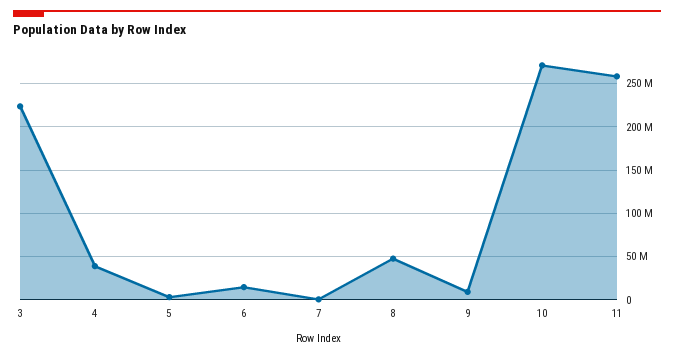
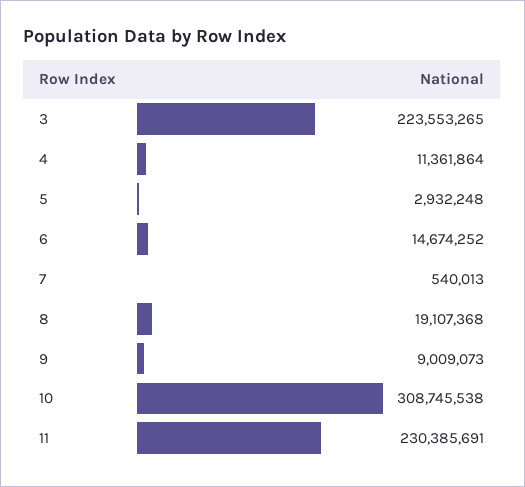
  {
    "3": 223553265,
-   "4": 40000000,
+   "4": 11361864,
    "5": 2932248,
    "6": 14674252,
    "7": 540013,
-   "8": 50000000,
+   "8": 19107368,
    "9": 9009073,
-   "10": 270000000,
+   "10": 308745538,
-   "11": 260000000
+   "11": 230385691
  }

